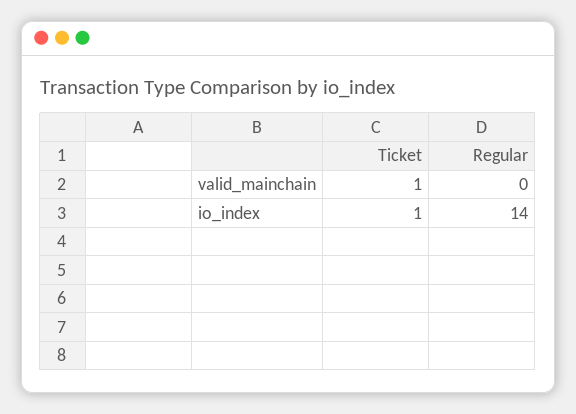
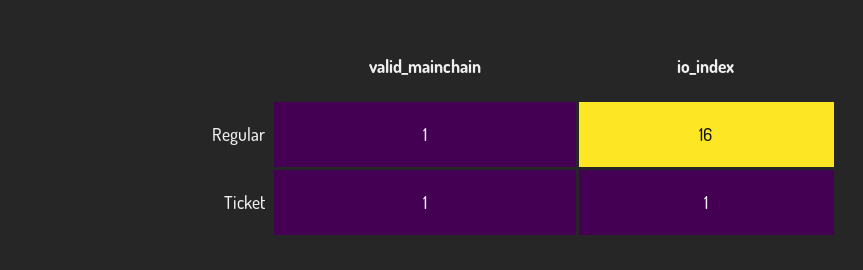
  {
    "Ticket": {
      "valid_mainchain": 1,
      "io_index": 1
    },
    "Regular": {
-     "valid_mainchain": 0,
+     "valid_mainchain": 1,
-     "io_index": 14
+     "io_index": 16
    }
  }

